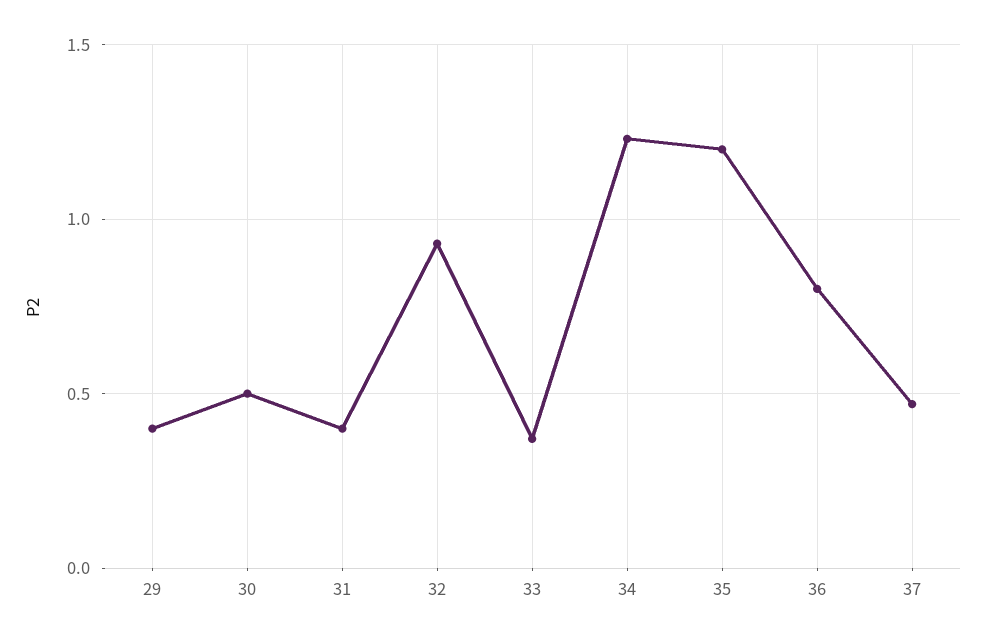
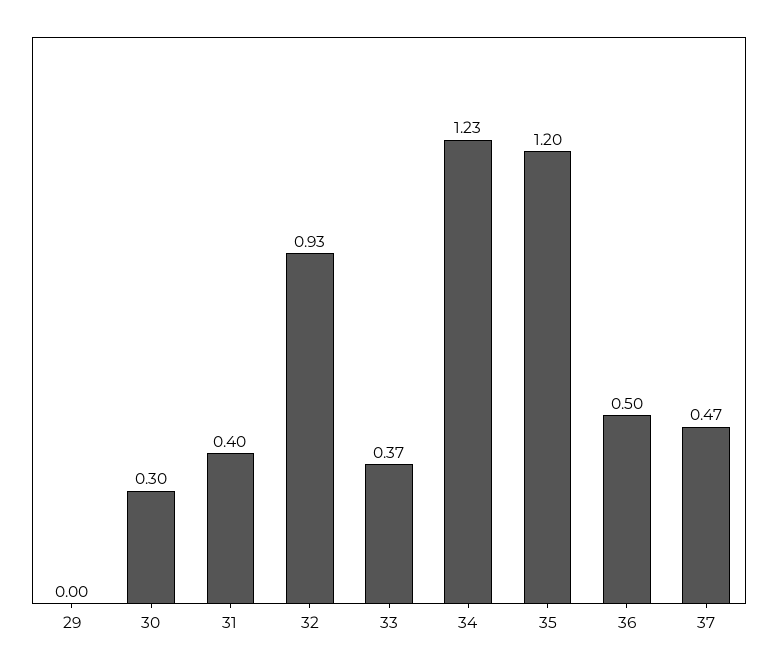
  {
-   "29": 0.4,
+   "29": 0,
-   "30": 0.5,
+   "30": 0.3,
    "31": 0.4,
    "32": 0.93,
    "33": 0.37,
    "34": 1.23,
    "35": 1.2,
-   "36": 0.8,
+   "36": 0.5,
    "37": 0.47
  }

